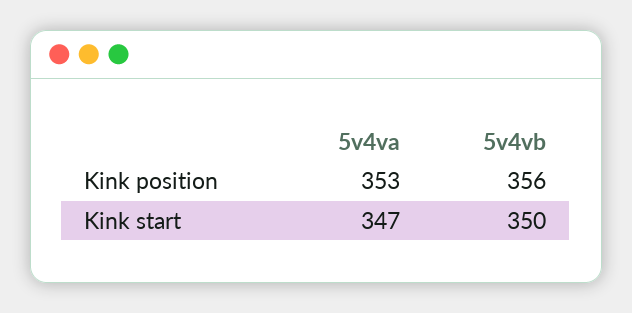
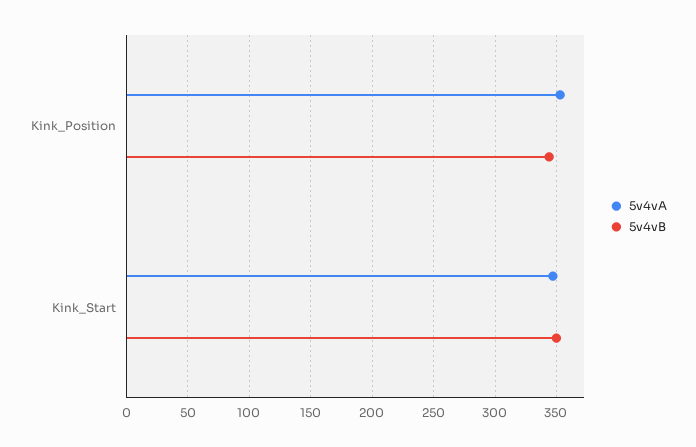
  {
    "5v4va": {
      "Kink position": 353,
      "Kink start": 347
    },
    "5v4vb": {
-     "Kink position": 356,
+     "Kink position": 345,
      "Kink start": 350
    }
  }

